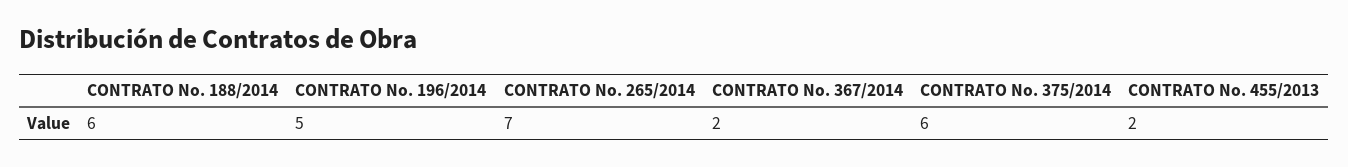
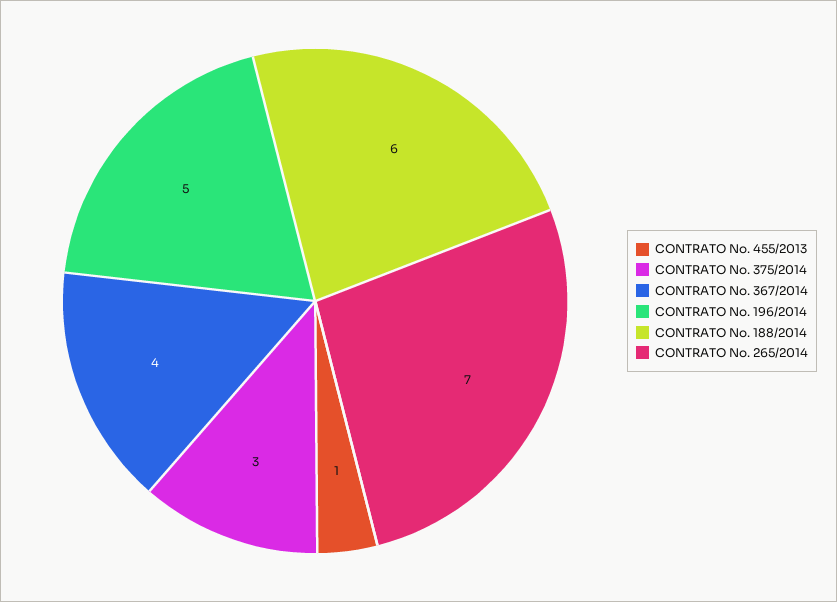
  {
    "CONTRATO No. 188/2014": 6,
    "CONTRATO No. 196/2014": 5,
    "CONTRATO No. 265/2014": 7,
-   "CONTRATO No. 367/2014": 2,
+   "CONTRATO No. 367/2014": 4,
-   "CONTRATO No. 375/2014": 6,
+   "CONTRATO No. 375/2014": 3,
-   "CONTRATO No. 455/2013": 2
+   "CONTRATO No. 455/2013": 1
  }

